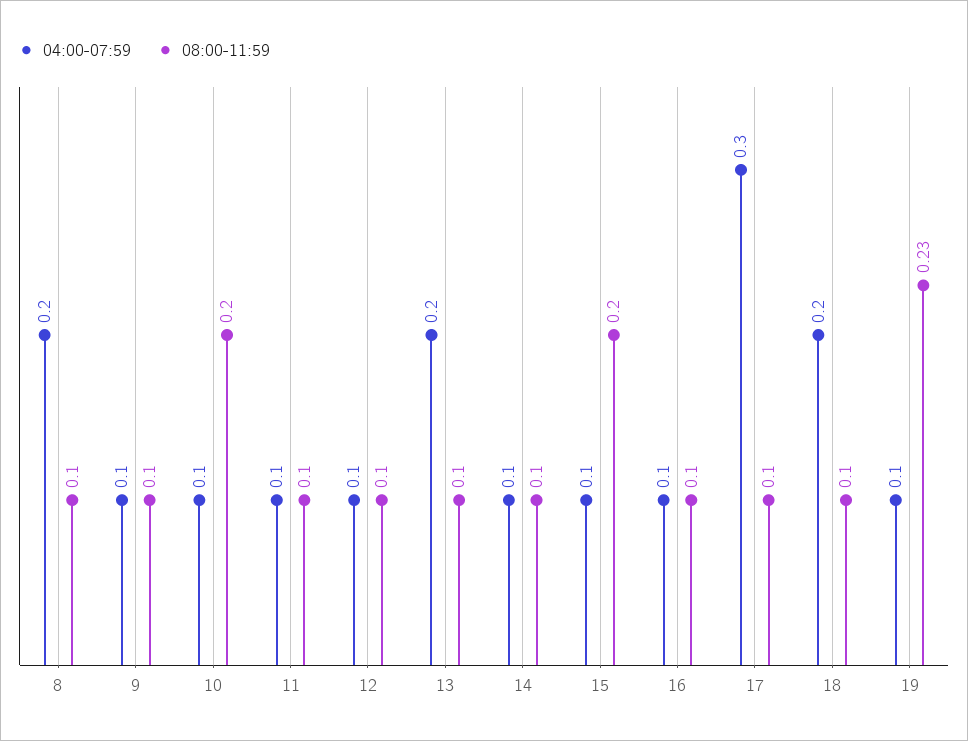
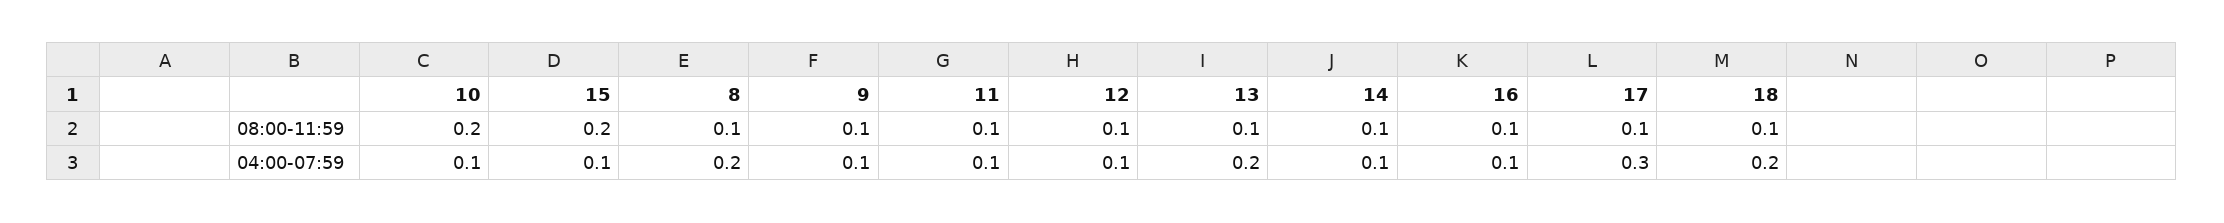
  {
    "04:00-07:59": {
      "8": 0.2,
      "9": 0.1,
      "10": 0.1,
      "11": 0.1,
      "12": 0.1,
      "13": 0.2,
      "14": 0.1,
      "15": 0.1,
      "16": 0.1,
      "17": 0.3,
-     "18": 0.2,
+     "18": 0.2
-     "19": 0.1
    },
    "08:00-11:59": {
      "8": 0.1,
      "9": 0.1,
      "10": 0.2,
      "11": 0.1,
      "12": 0.1,
      "13": 0.1,
      "14": 0.1,
      "15": 0.2,
      "16": 0.1,
      "17": 0.1,
-     "18": 0.1,
+     "18": 0.1
-     "19": 0.23
    }
  }

